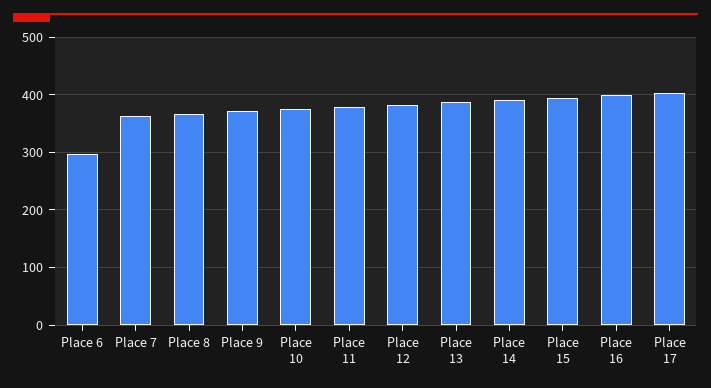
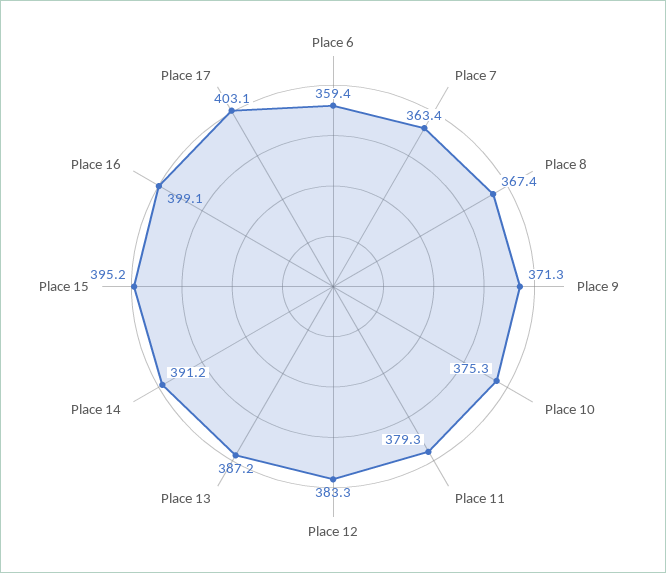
  {
-   "Place 6": 300,
+   "Place 6": 359.4,
    "Place 7": 363.4,
    "Place 8": 367.4,
    "Place 9": 371.3,
    "Place 10": 375.3,
    "Place 11": 379.3,
    "Place 12": 383.3,
    "Place 13": 387.2,
    "Place 14": 391.2,
    "Place 15": 395.2,
    "Place 16": 399.1,
    "Place 17": 403.1
  }

